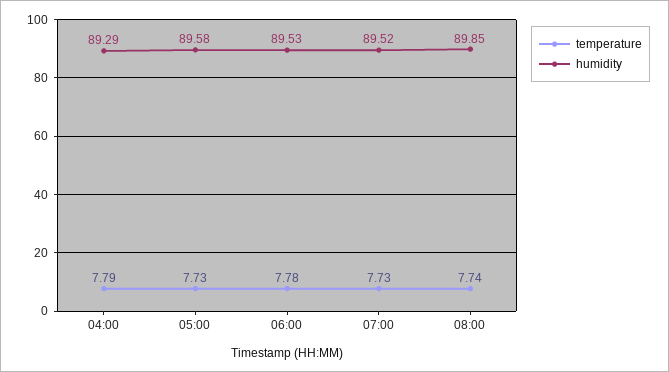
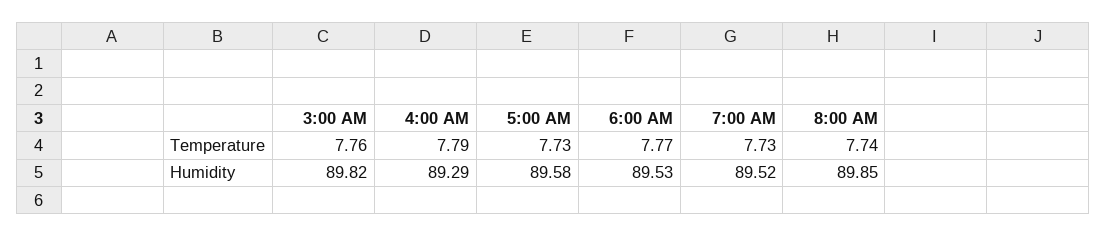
  {
    "temperature": {
      "04:00": 7.79,
      "05:00": 7.73,
-     "06:00": 7.78,
+     "06:00": 7.77,
      "07:00": 7.73,
-     "08:00": 7.74
+     "08:00": 7.74,
+     "3:00 AM": 7.76
    },
    "humidity": {
      "04:00": 89.29,
      "05:00": 89.58,
      "06:00": 89.53,
      "07:00": 89.52,
-     "08:00": 89.85
+     "08:00": 89.85,
+     "3:00 AM": 89.82
    }
  }

